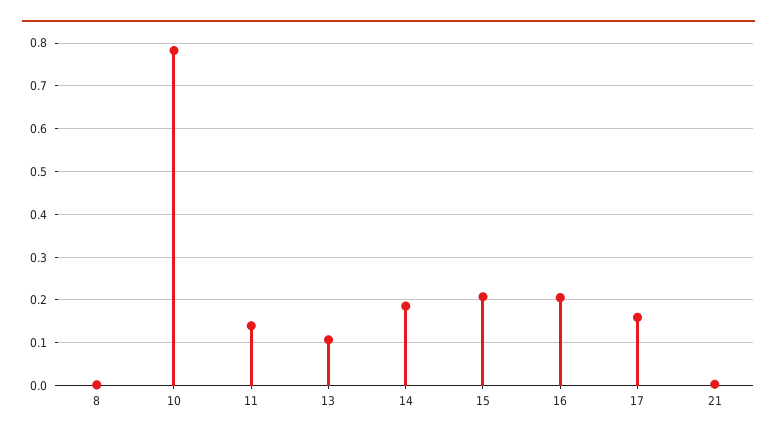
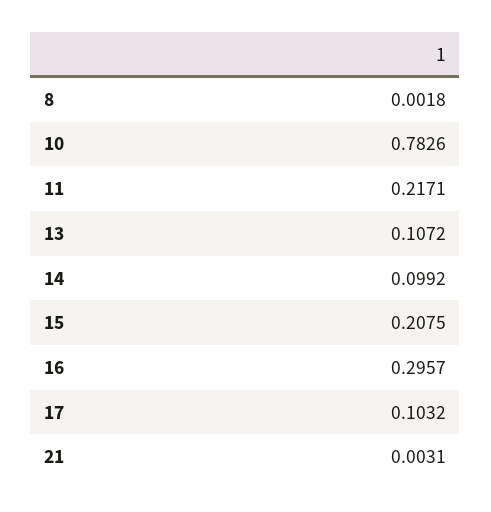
  {
    "8": 0.0018,
    "10": 0.7826,
-   "11": 0.14,
+   "11": 0.2171,
    "13": 0.1072,
-   "14": 0.18,
+   "14": 0.0992,
    "15": 0.2075,
-   "16": 0.2,
+   "16": 0.2957,
-   "17": 0.16,
+   "17": 0.1032,
    "21": 0.0031
  }

